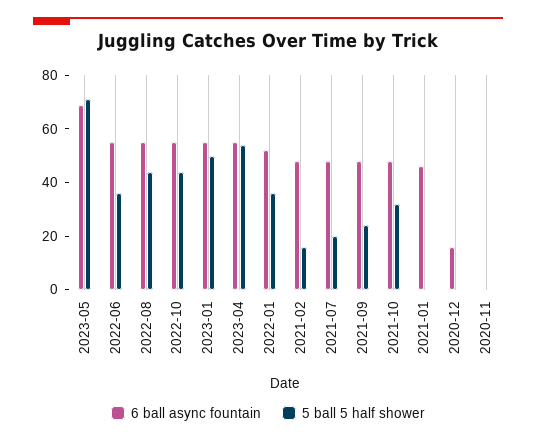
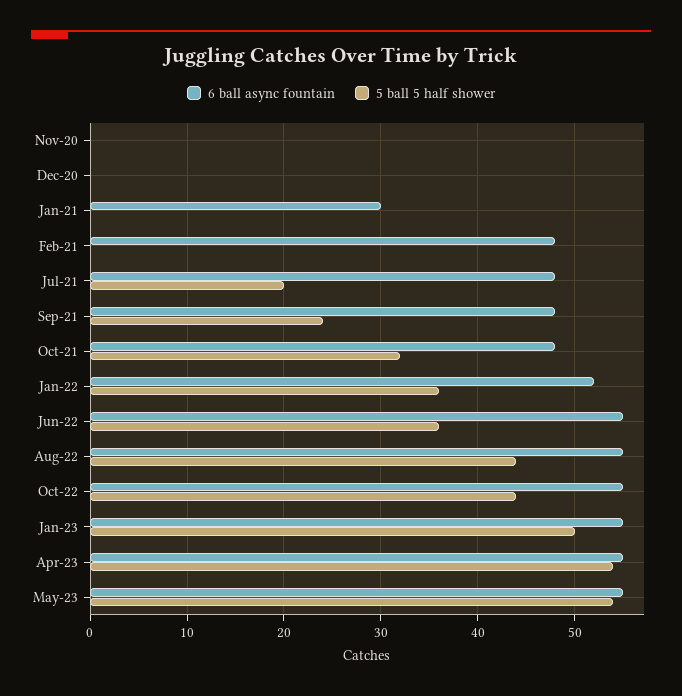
  {
    "6 ball async fountain": {
-     "2023-05": 70,
+     "2023-05": 55,
      "2022-06": 55,
      "2022-08": 55,
      "2022-10": 55,
      "2023-01": 55,
      "2023-04": 55,
      "2022-01": 52,
      "2021-02": 48,
      "2021-07": 48,
      "2021-09": 48,
      "2021-10": 48,
-     "2021-01": 45,
+     "2021-01": 30,
-     "2020-12": 15,
+     "2020-12": 0,
      "2020-11": 0
    },
    "5 ball 5 half shower": {
-     "2023-05": 70,
+     "2023-05": 54,
      "2022-06": 36,
      "2022-08": 44,
      "2022-10": 44,
      "2023-01": 50,
      "2023-04": 54,
      "2022-01": 36,
-     "2021-02": 15,
+     "2021-02": 0,
      "2021-07": 20,
      "2021-09": 24,
      "2021-10": 32,
      "2021-01": 0,
      "2020-12": 0,
      "2020-11": 0
    }
  }

